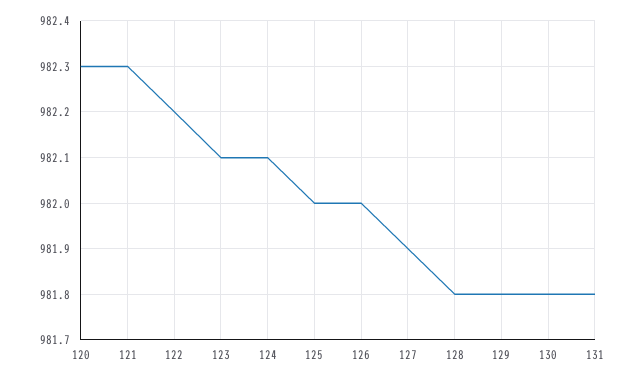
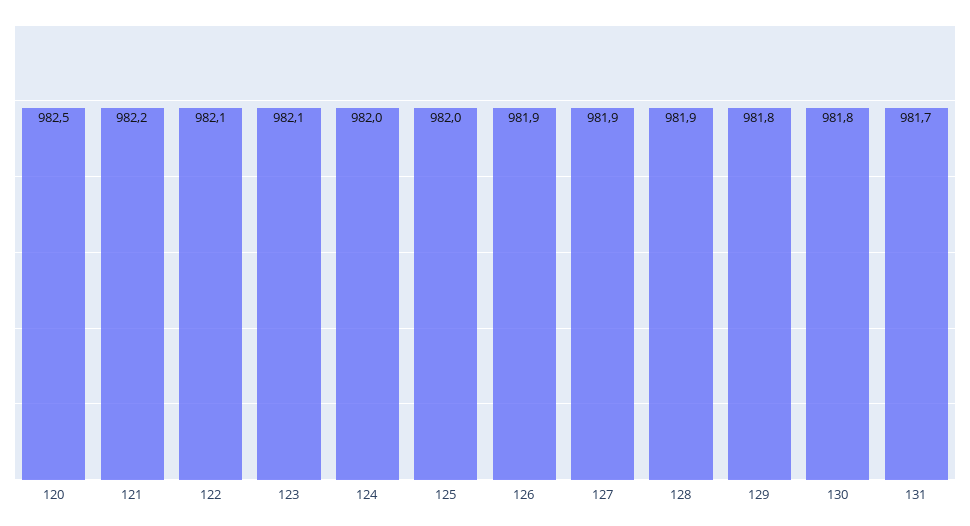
  {
-   "120": 982.3,
+   "120": 982.5,
-   "121": 982.3,
+   "121": 982.2,
-   "122": 982.2,
+   "122": 982.1,
    "123": 982.1,
-   "124": 982.1,
+   "124": 982,
    "125": 982,
-   "126": 982,
+   "126": 981.9,
    "127": 981.9,
-   "128": 981.8,
+   "128": 981.9,
    "129": 981.8,
    "130": 981.8,
-   "131": 981.8
+   "131": 981.7
  }

